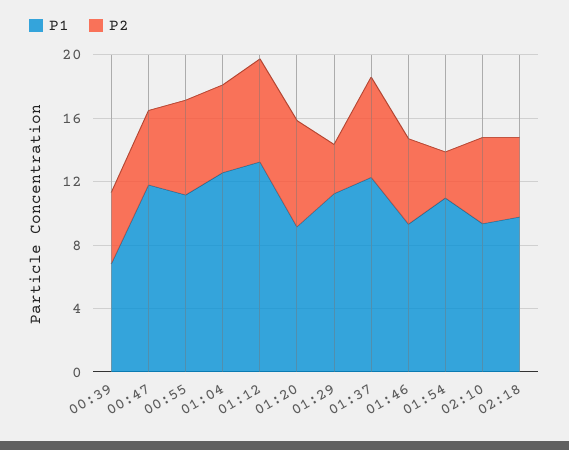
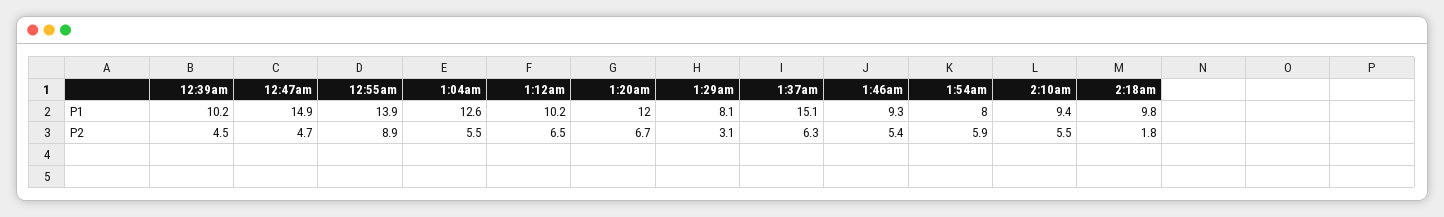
  {
    "P1": {
-     "00:39": 7,
+     "00:39": 10.2,
-     "00:47": 12,
+     "00:47": 14.9,
-     "00:55": 11,
+     "00:55": 13.9,
      "01:04": 12.6,
-     "01:12": 13,
+     "01:12": 10.2,
-     "01:20": 9,
+     "01:20": 12,
-     "01:29": 11,
+     "01:29": 8.1,
-     "01:37": 12,
+     "01:37": 15.1,
      "01:46": 9.3,
-     "01:54": 11,
+     "01:54": 8,
      "02:10": 9.4,
      "02:18": 9.8
    },
    "P2": {
      "00:39": 4.5,
      "00:47": 4.7,
-     "00:55": 6,
+     "00:55": 8.9,
      "01:04": 5.5,
      "01:12": 6.5,
      "01:20": 6.7,
      "01:29": 3.1,
      "01:37": 6.3,
      "01:46": 5.4,
-     "01:54": 3,
+     "01:54": 5.9,
      "02:10": 5.5,
-     "02:18": 5
+     "02:18": 1.8
    }
  }

